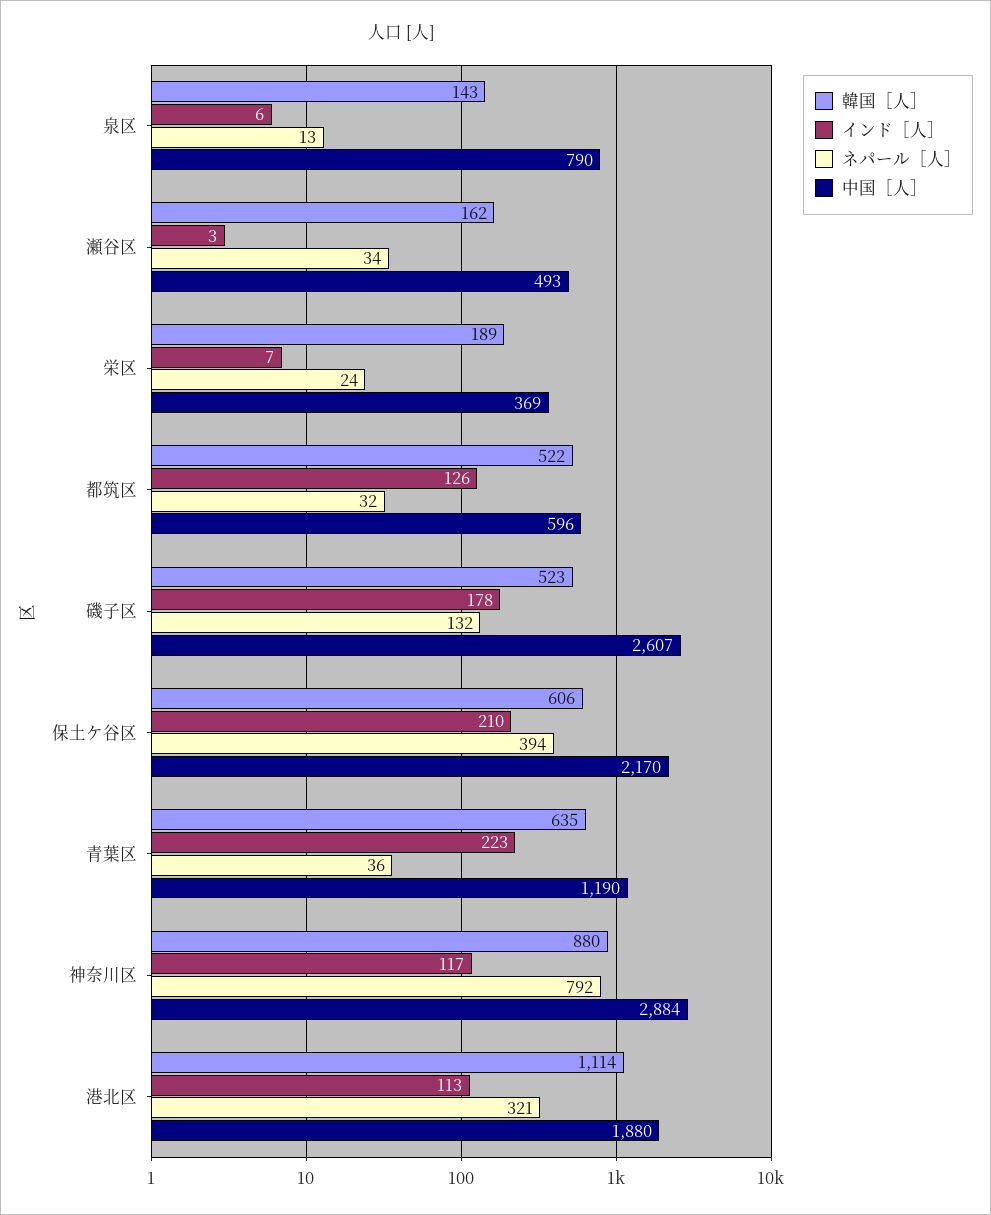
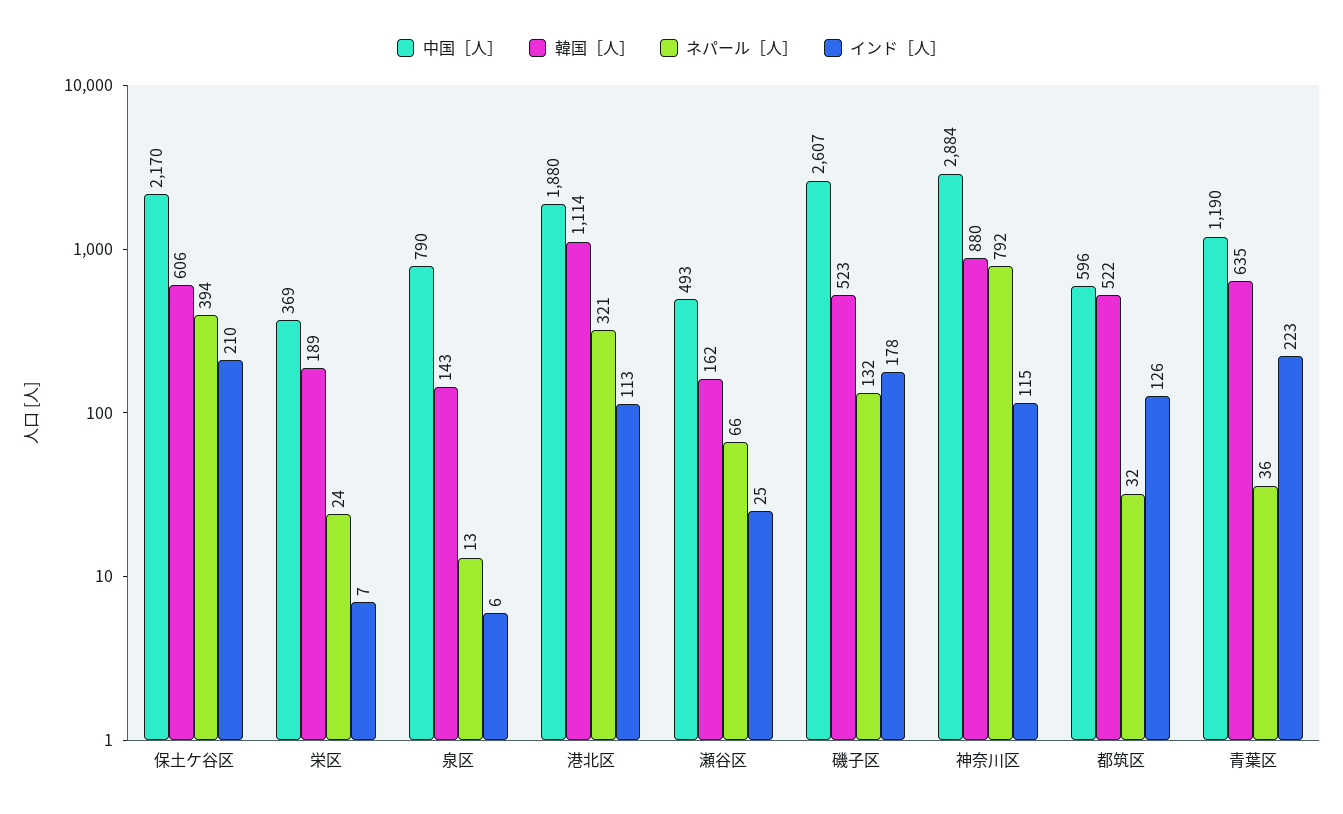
  {
    "韓国［人］": {
      "泉区": 143,
      "瀬谷区": 162,
      "栄区": 189,
      "都筑区": 522,
      "磯子区": 523,
      "保土ケ谷区": 606,
      "青葉区": 635,
      "神奈川区": 880,
      "港北区": 1114
    },
    "インド［人］": {
      "泉区": 6,
-     "瀬谷区": 3,
+     "瀬谷区": 25,
      "栄区": 7,
      "都筑区": 126,
      "磯子区": 178,
      "保土ケ谷区": 210,
      "青葉区": 223,
-     "神奈川区": 117,
+     "神奈川区": 115,
      "港北区": 113
    },
    "ネパール［人］": {
      "泉区": 13,
-     "瀬谷区": 34,
+     "瀬谷区": 66,
      "栄区": 24,
      "都筑区": 32,
      "磯子区": 132,
      "保土ケ谷区": 394,
      "青葉区": 36,
      "神奈川区": 792,
      "港北区": 321
    },
    "中国［人］": {
      "泉区": 790,
      "瀬谷区": 493,
      "栄区": 369,
      "都筑区": 596,
      "磯子区": 2607,
      "保土ケ谷区": 2170,
      "青葉区": 1190,
      "神奈川区": 2884,
      "港北区": 1880
    }
  }

